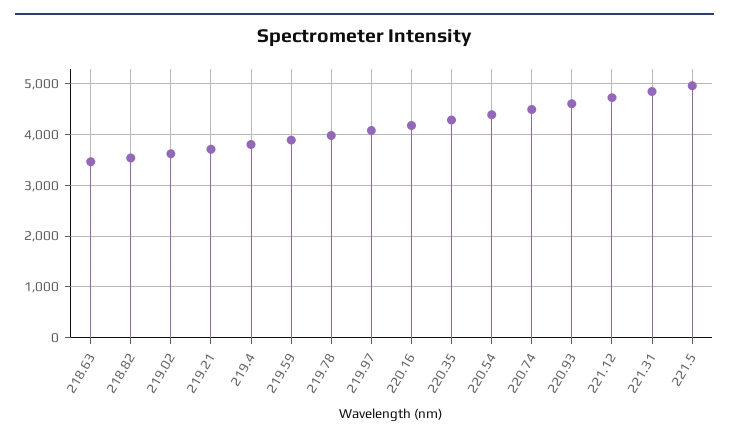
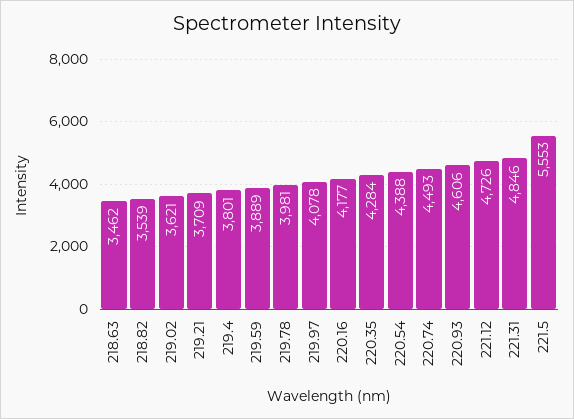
  {
    "218.63": 3462,
    "218.82": 3539,
    "219.02": 3621,
    "219.21": 3709,
    "219.4": 3801,
    "219.59": 3889,
    "219.78": 3981,
    "219.97": 4078,
    "220.16": 4177,
    "220.35": 4284,
    "220.54": 4388,
    "220.74": 4493,
    "220.93": 4606,
    "221.12": 4726,
    "221.31": 4846,
-   "221.5": 5000
+   "221.5": 5553
  }

